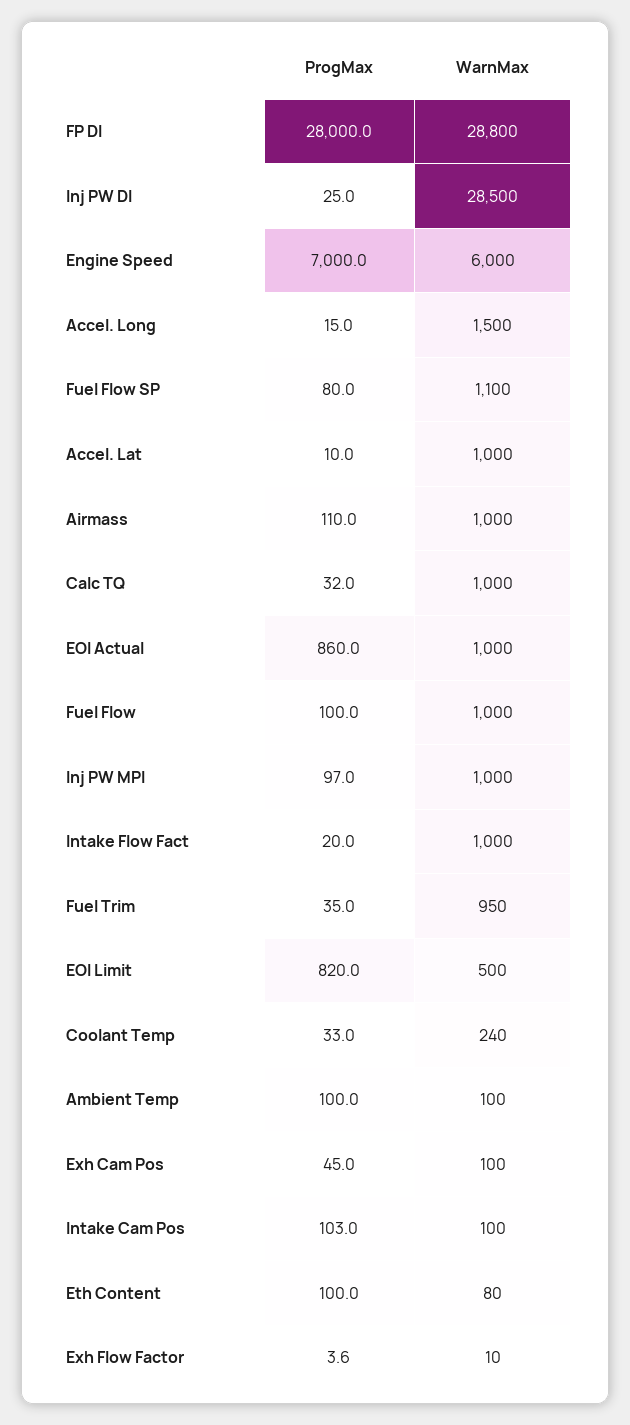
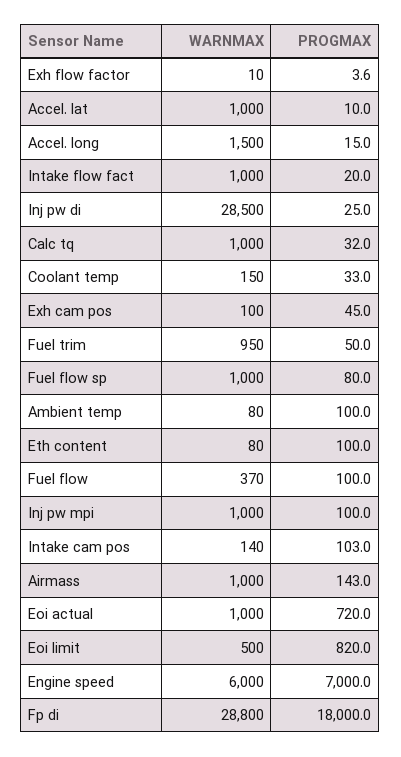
  {
    "ProgMax": {
-     "FP DI": 28000,
+     "FP DI": 18000,
      "Inj PW DI": 25,
      "Engine Speed": 7000,
      "Accel. Long": 15,
      "Fuel Flow SP": 80,
      "Accel. Lat": 10,
-     "Airmass": 110,
+     "Airmass": 143,
      "Calc TQ": 32,
-     "EOI Actual": 860,
+     "EOI Actual": 720,
      "Fuel Flow": 100,
-     "Inj PW MPI": 97,
+     "Inj PW MPI": 100,
      "Intake Flow Fact": 20,
-     "Fuel Trim": 35,
+     "Fuel Trim": 50,
      "EOI Limit": 820,
      "Coolant Temp": 33,
      "Ambient Temp": 100,
      "Exh Cam Pos": 45,
      "Intake Cam Pos": 103,
      "Eth Content": 100,
      "Exh Flow Factor": 3.6
    },
    "WarnMax": {
      "FP DI": 28800,
      "Inj PW DI": 28500,
      "Engine Speed": 6000,
      "Accel. Long": 1500,
-     "Fuel Flow SP": 1100,
+     "Fuel Flow SP": 1000,
      "Accel. Lat": 1000,
      "Airmass": 1000,
      "Calc TQ": 1000,
      "EOI Actual": 1000,
-     "Fuel Flow": 1000,
+     "Fuel Flow": 370,
      "Inj PW MPI": 1000,
      "Intake Flow Fact": 1000,
      "Fuel Trim": 950,
      "EOI Limit": 500,
-     "Coolant Temp": 240,
+     "Coolant Temp": 150,
-     "Ambient Temp": 100,
+     "Ambient Temp": 80,
      "Exh Cam Pos": 100,
-     "Intake Cam Pos": 100,
+     "Intake Cam Pos": 140,
      "Eth Content": 80,
      "Exh Flow Factor": 10
    }
  }

